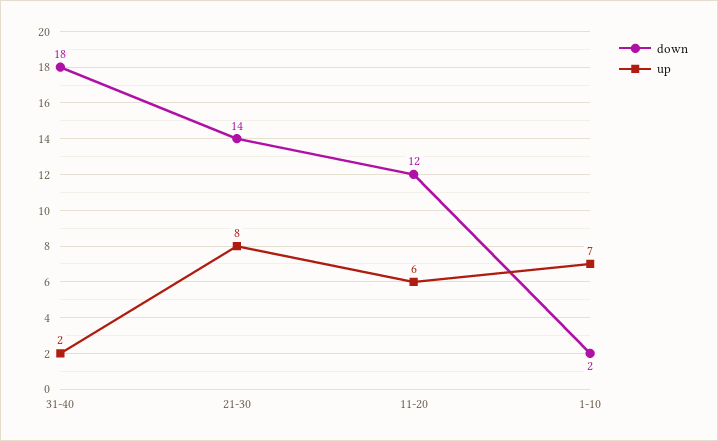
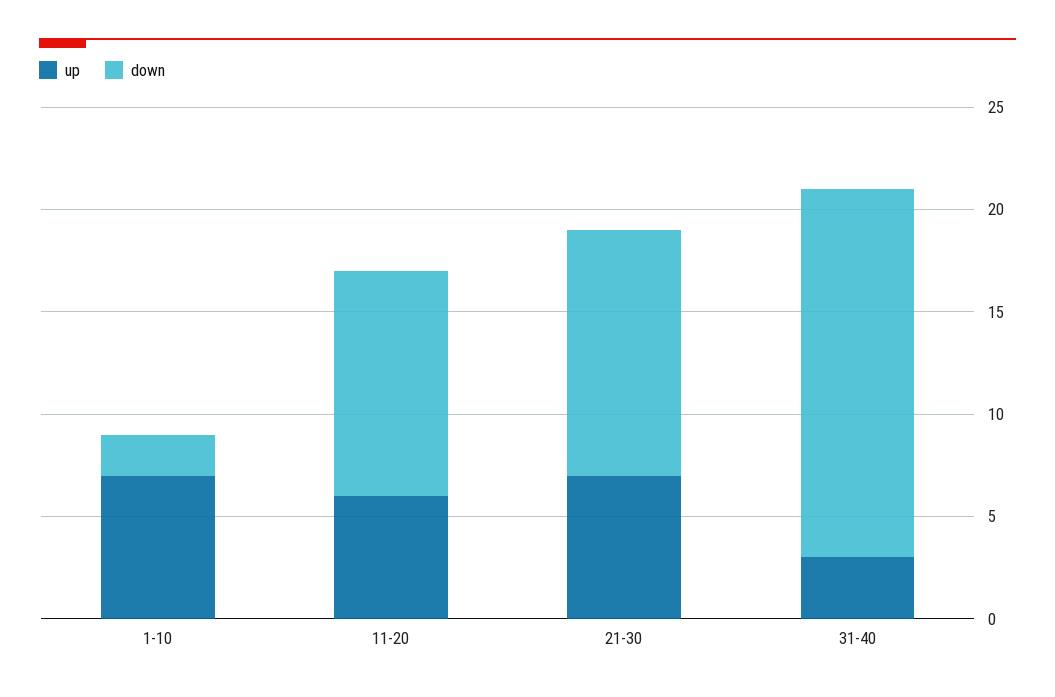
  {
    "down": {
      "31-40": 18,
-     "21-30": 14,
+     "21-30": 12,
-     "11-20": 12,
+     "11-20": 11,
      "1-10": 2
    },
    "up": {
-     "31-40": 2,
+     "31-40": 3,
-     "21-30": 8,
+     "21-30": 7,
      "11-20": 6,
      "1-10": 7
    }
  }

